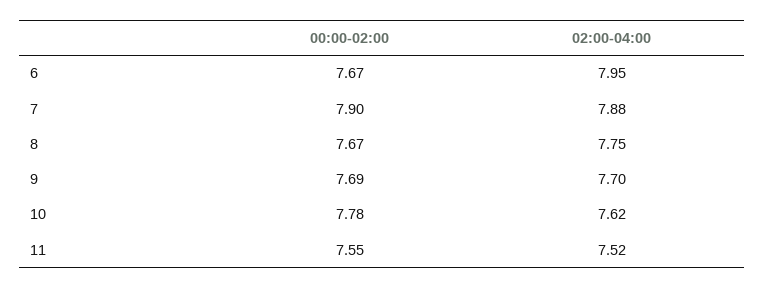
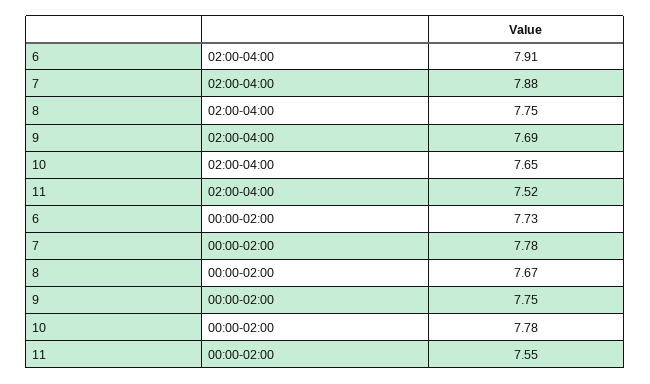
  {
    "00:00-02:00": {
-     "6": 7.67,
+     "6": 7.73,
-     "7": 7.9,
+     "7": 7.78,
      "8": 7.67,
-     "9": 7.69,
+     "9": 7.75,
      "10": 7.78,
      "11": 7.55
    },
    "02:00-04:00": {
-     "6": 7.95,
+     "6": 7.91,
      "7": 7.88,
      "8": 7.75,
-     "9": 7.7,
+     "9": 7.69,
-     "10": 7.62,
+     "10": 7.65,
      "11": 7.52
    }
  }

